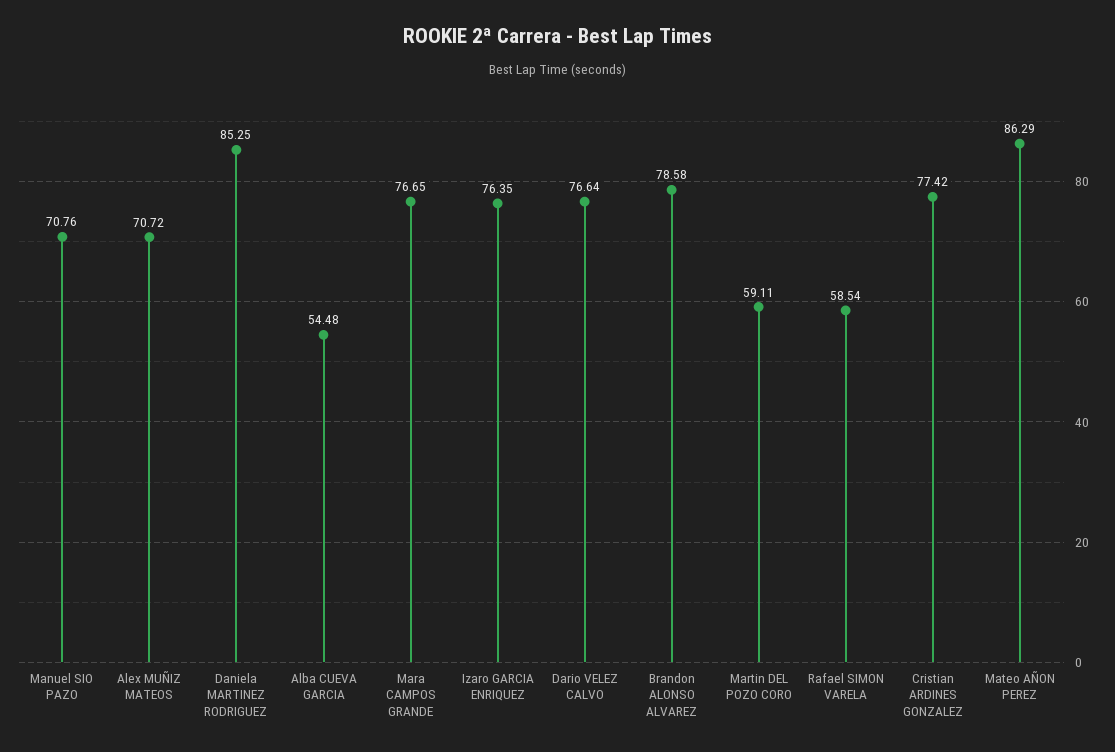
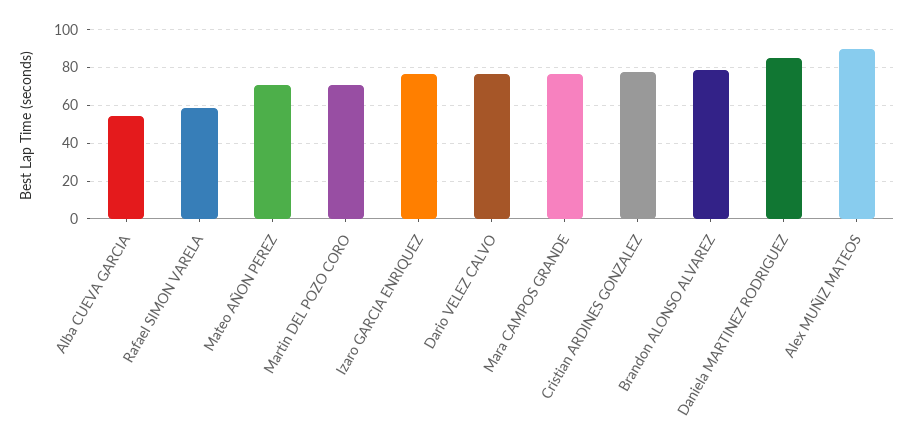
  {
-   "Manuel SIO PAZO": 70.76,
-   "Alex MUÑIZ MATEOS": 70.72,
+   "Alex MUÑIZ MATEOS": 90,
    "Daniela MARTINEZ RODRIGUEZ": 85.25,
    "Alba CUEVA GARCIA": 54.48,
    "Mara CAMPOS GRANDE": 76.65,
    "Izaro GARCIA ENRIQUEZ": 76.35,
    "Dario VELEZ CALVO": 76.64,
    "Brandon ALONSO ALVAREZ": 78.58,
-   "Martin DEL POZO CORO": 59.11,
+   "Martin DEL POZO CORO": 70,
    "Rafael SIMON VARELA": 58.54,
    "Cristian ARDINES GONZALEZ": 77.42,
-   "Mateo AÑON PEREZ": 86.29
+   "Mateo AÑON PEREZ": 70
  }

